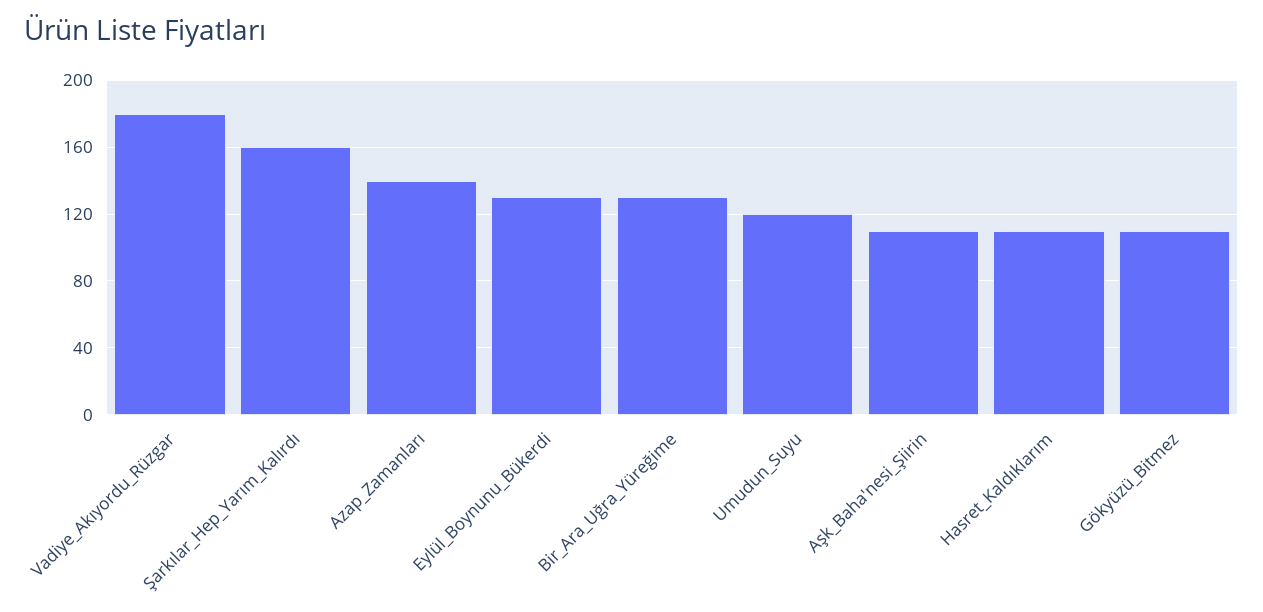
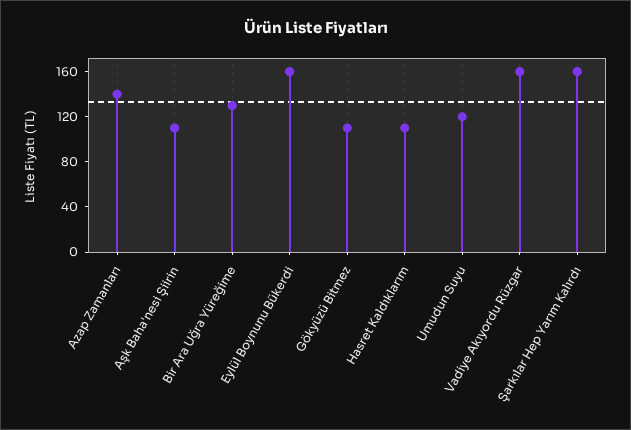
  {
-   "Vadiye_Akıyordu_Rüzgar": 180,
+   "Vadiye_Akıyordu_Rüzgar": 160,
    "Şarkılar_Hep_Yarım_Kalırdı": 160,
    "Azap_Zamanları": 140,
-   "Eylül_Boynunu_Bükerdi": 130,
+   "Eylül_Boynunu_Bükerdi": 160,
    "Bir_Ara_Uğra_Yüreğime": 130,
    "Umudun_Suyu": 120,
    "Aşk_Baha'nesi_Şiirin": 110,
    "Hasret_Kaldıklarım": 110,
    "Gökyüzü_Bitmez": 110
  }

